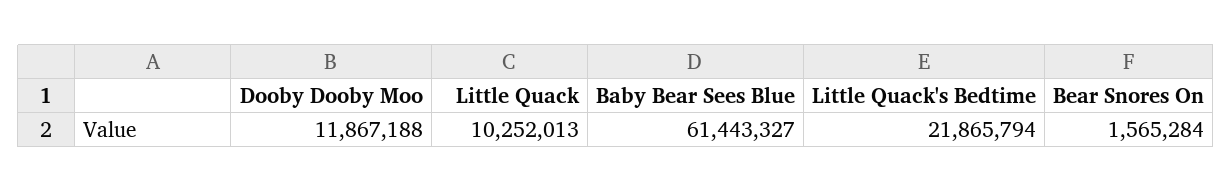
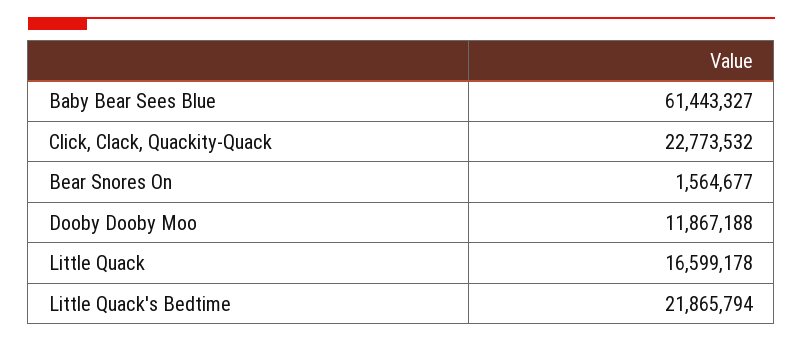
  {
    "Dooby Dooby Moo": 11867188,
-   "Little Quack": 10252013,
+   "Little Quack": 16599178,
    "Baby Bear Sees Blue": 61443327,
    "Little Quack's Bedtime": 21865794,
-   "Bear Snores On": 1565284
+   "Bear Snores On": 1564677,
+   "Click, Clack, Quackity-Quack": 22773532
  }

